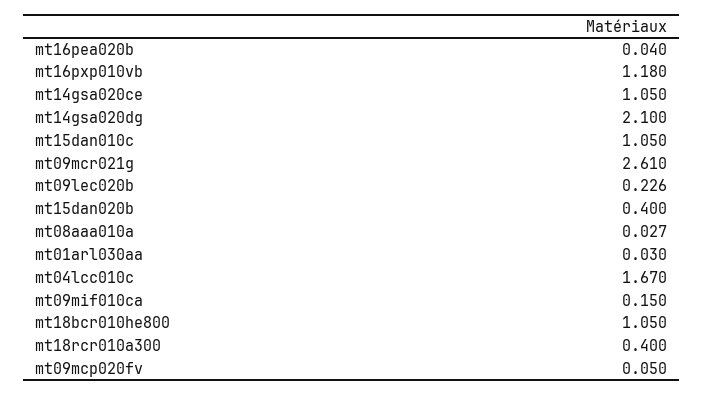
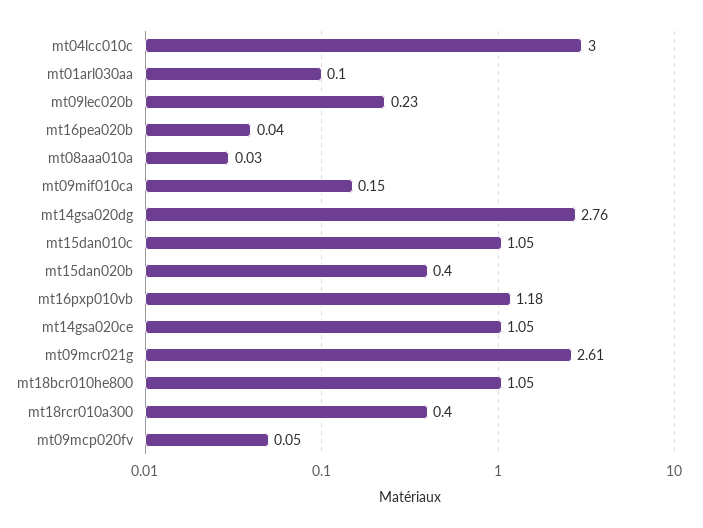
  {
    "mt16pea020b": 0.04,
    "mt16pxp010vb": 1.18,
    "mt14gsa020ce": 1.05,
-   "mt14gsa020dg": 2.1,
+   "mt14gsa020dg": 2.76,
    "mt15dan010c": 1.05,
    "mt09mcr021g": 2.61,
    "mt09lec020b": 0.226,
    "mt15dan020b": 0.4,
    "mt08aaa010a": 0.027,
-   "mt01arl030aa": 0.03,
+   "mt01arl030aa": 0.1,
-   "mt04lcc010c": 1.67,
+   "mt04lcc010c": 3,
    "mt09mif010ca": 0.15,
    "mt18bcr010he800": 1.05,
    "mt18rcr010a300": 0.4,
    "mt09mcp020fv": 0.05
  }

